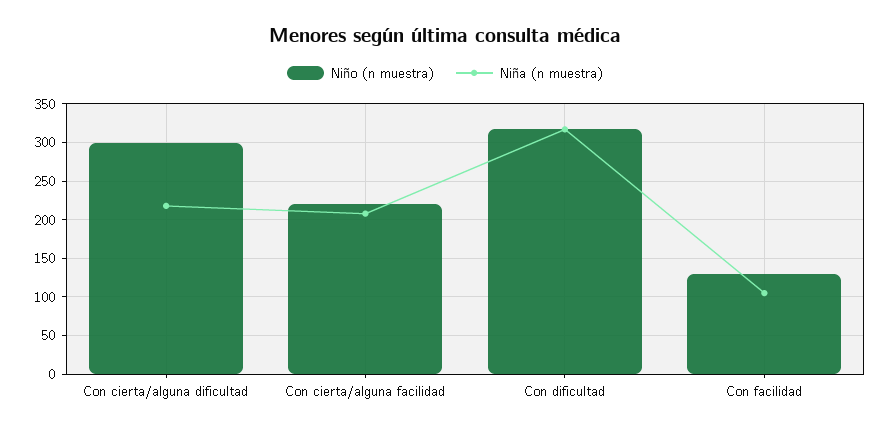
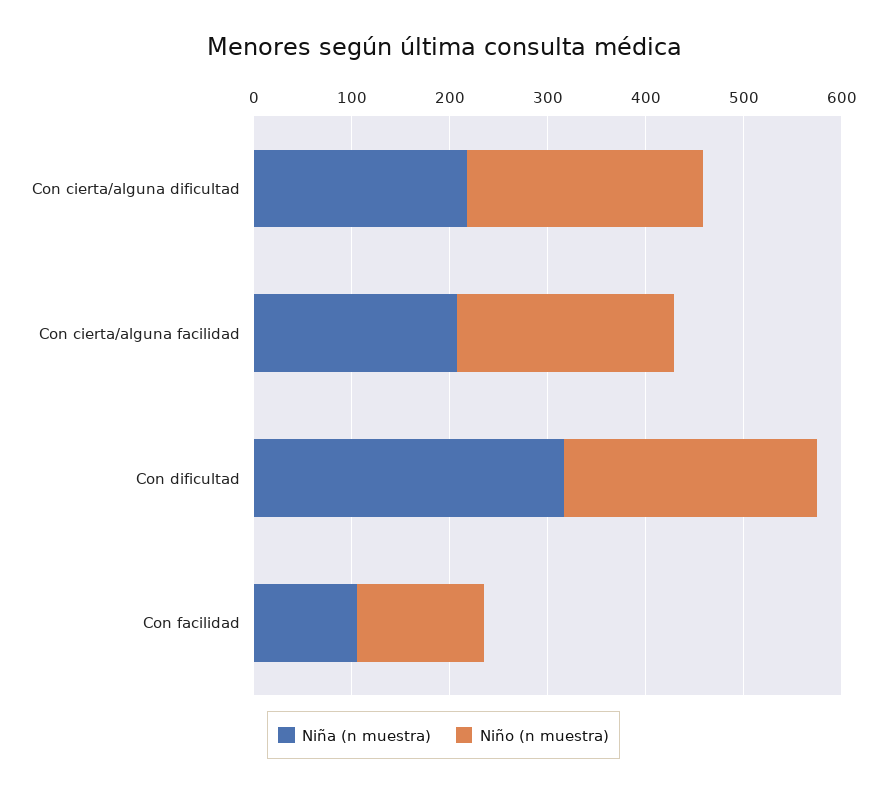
  {
    "Niño (n muestra)": {
-     "Con cierta/alguna dificultad": 300,
+     "Con cierta/alguna dificultad": 240,
      "Con cierta/alguna facilidad": 220,
-     "Con dificultad": 320,
+     "Con dificultad": 260,
      "Con facilidad": 130
    },
    "Niña (n muestra)": {
      "Con cierta/alguna dificultad": 220,
      "Con cierta/alguna facilidad": 210,
      "Con dificultad": 320,
      "Con facilidad": 110
    }
  }

